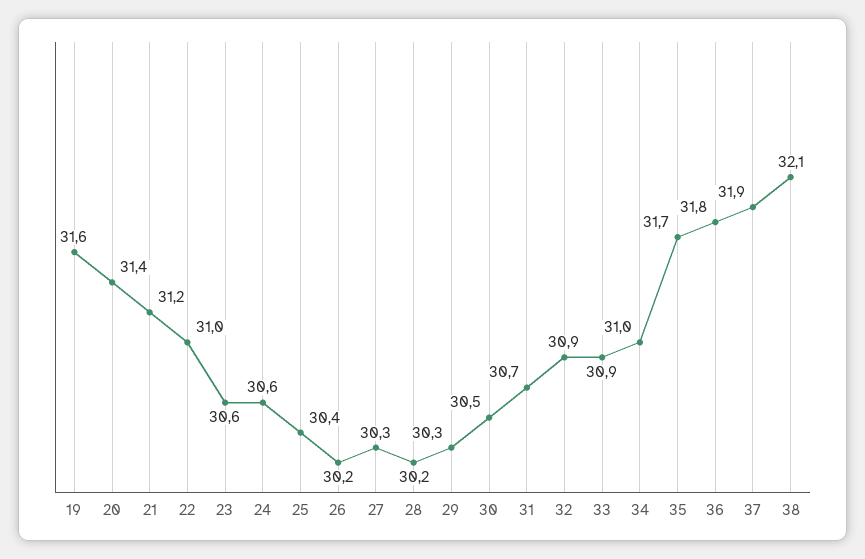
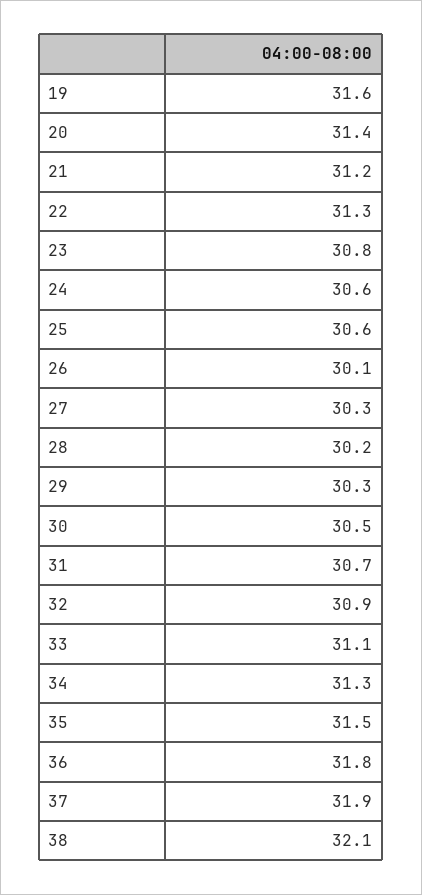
  {
    "19": 31.6,
    "20": 31.4,
    "21": 31.2,
-   "22": 31,
+   "22": 31.3,
-   "23": 30.6,
+   "23": 30.8,
    "24": 30.6,
-   "25": 30.4,
+   "25": 30.6,
-   "26": 30.2,
+   "26": 30.1,
    "27": 30.3,
    "28": 30.2,
    "29": 30.3,
    "30": 30.5,
    "31": 30.7,
    "32": 30.9,
-   "33": 30.9,
+   "33": 31.1,
-   "34": 31,
+   "34": 31.3,
-   "35": 31.7,
+   "35": 31.5,
    "36": 31.8,
    "37": 31.9,
    "38": 32.1
  }

